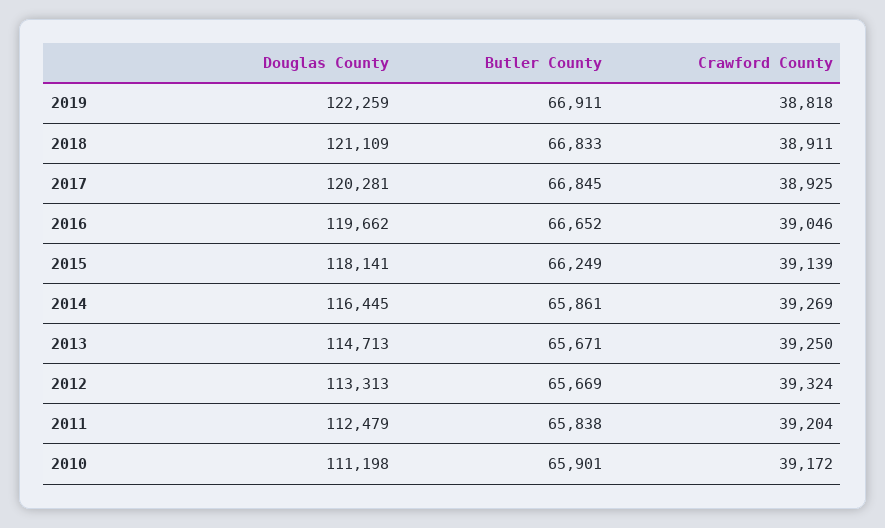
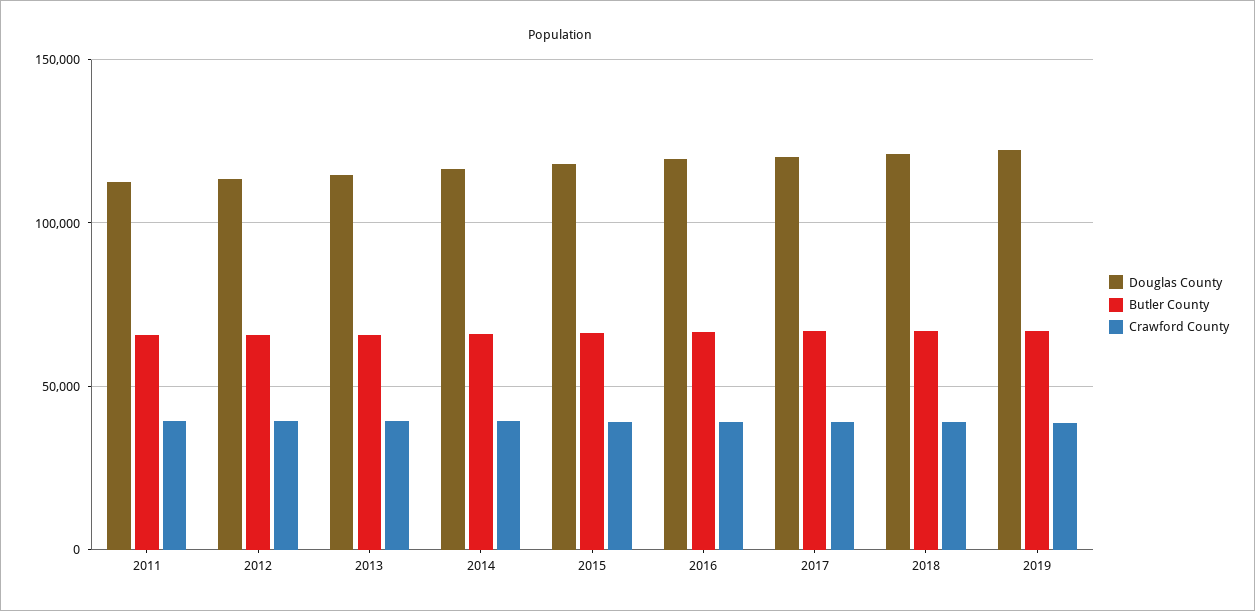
  {
    "Douglas County": {
      "2019": 122259,
      "2018": 121109,
      "2017": 120281,
      "2016": 119662,
      "2015": 118141,
      "2014": 116445,
      "2013": 114713,
      "2012": 113313,
-     "2011": 112479,
+     "2011": 112479
-     "2010": 111198
    },
    "Butler County": {
      "2019": 66911,
      "2018": 66833,
      "2017": 66845,
      "2016": 66652,
      "2015": 66249,
      "2014": 65861,
      "2013": 65671,
      "2012": 65669,
-     "2011": 65838,
+     "2011": 65838
-     "2010": 65901
    },
    "Crawford County": {
      "2019": 38818,
      "2018": 38911,
      "2017": 38925,
      "2016": 39046,
      "2015": 39139,
      "2014": 39269,
      "2013": 39250,
      "2012": 39324,
-     "2011": 39204,
+     "2011": 39204
-     "2010": 39172
    }
  }

